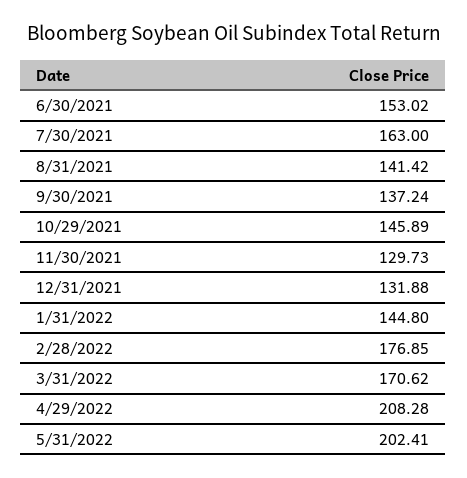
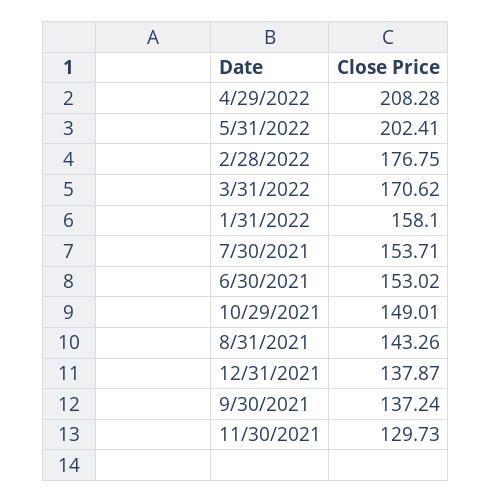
  {
    "6/30/2021": 153.02,
-   "7/30/2021": 163,
+   "7/30/2021": 153.71,
-   "8/31/2021": 141.42,
+   "8/31/2021": 143.26,
    "9/30/2021": 137.24,
-   "10/29/2021": 145.89,
+   "10/29/2021": 149.01,
    "11/30/2021": 129.73,
-   "12/31/2021": 131.88,
+   "12/31/2021": 137.87,
-   "1/31/2022": 144.8,
+   "1/31/2022": 158.1,
-   "2/28/2022": 176.85,
+   "2/28/2022": 176.75,
    "3/31/2022": 170.62,
    "4/29/2022": 208.28,
    "5/31/2022": 202.41
  }

